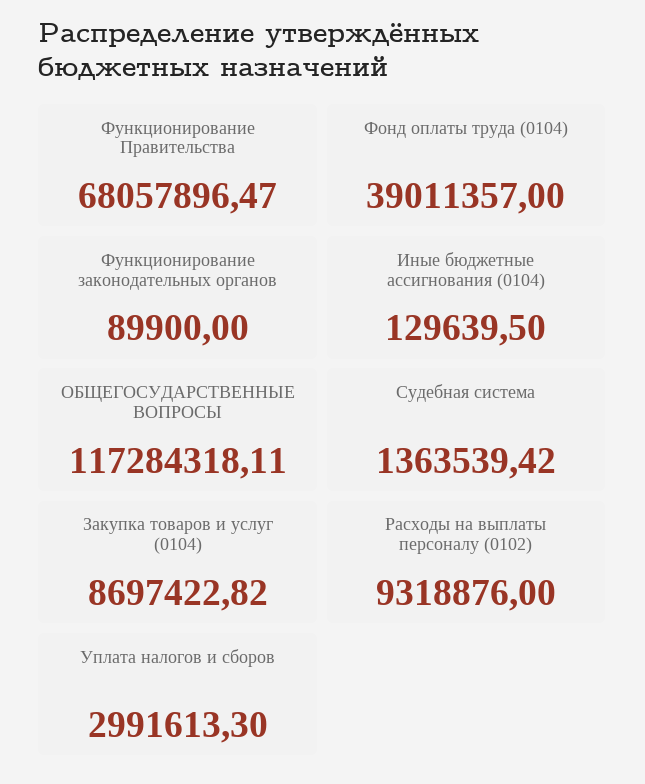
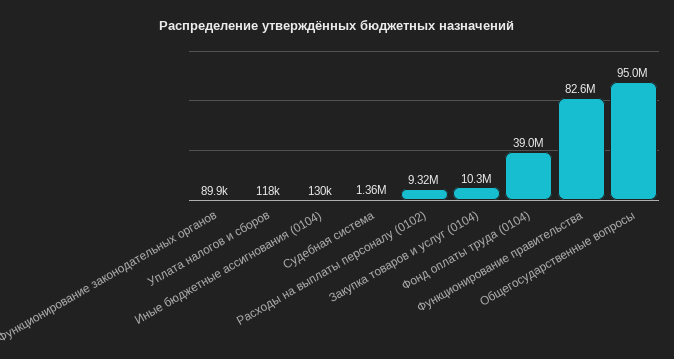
  {
-   "Функционирование Правительства": 68057896.47,
+   "Функционирование Правительства": 82600000,
    "Фонд оплаты труда (0104)": 39011357,
    "Функционирование законодательных органов": 89900,
    "Иные бюджетные ассигнования (0104)": 129639.5,
-   "ОБЩЕГОСУДАРСТВЕННЫЕ ВОПРОСЫ": 117284318.11,
+   "ОБЩЕГОСУДАРСТВЕННЫЕ ВОПРОСЫ": 95000000,
    "Судебная система": 1363539.42,
-   "Закупка товаров и услуг (0104)": 8697422.82,
+   "Закупка товаров и услуг (0104)": 10300000,
    "Расходы на выплаты персоналу (0102)": 9318876,
-   "Уплата налогов и сборов": 2991613.3
+   "Уплата налогов и сборов": 118000
  }

